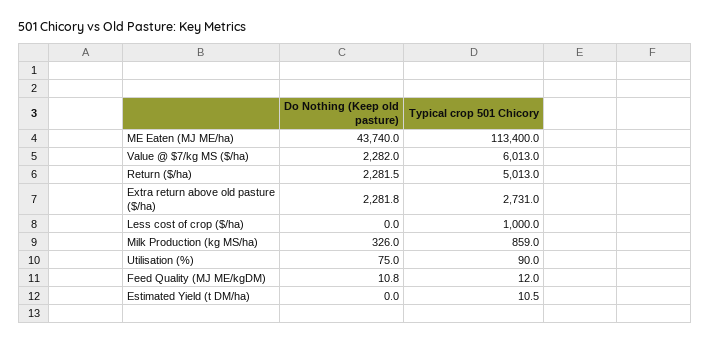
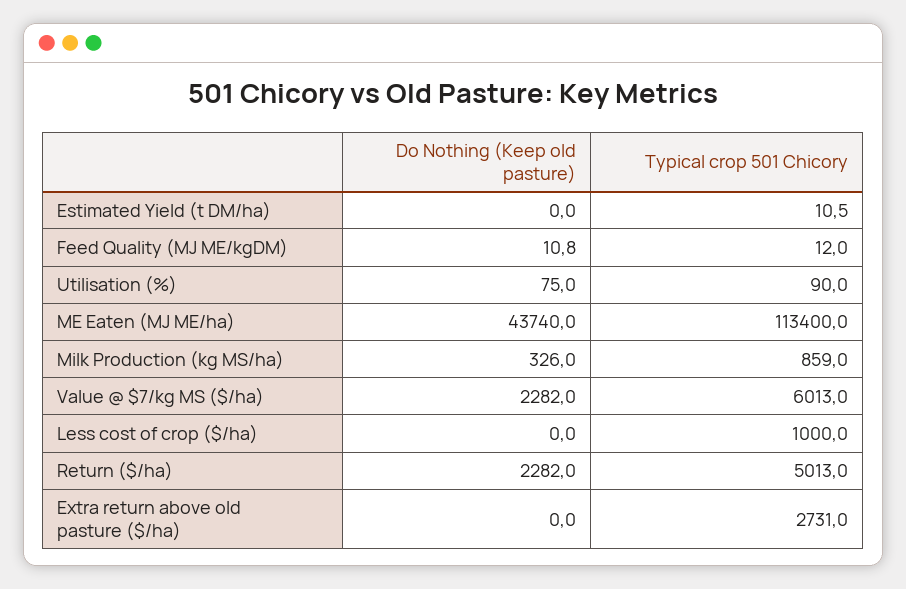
  {
    "Do Nothing (Keep old pasture)": {
      "ME Eaten (MJ ME/ha)": 43740,
      "Value @ $7/kg MS ($/ha)": 2282,
-     "Return ($/ha)": 2281.5,
+     "Return ($/ha)": 2282,
-     "Extra return above old pasture ($/ha)": 2281.8,
+     "Extra return above old pasture ($/ha)": 0,
      "Less cost of crop ($/ha)": 0,
      "Milk Production (kg MS/ha)": 326,
      "Utilisation (%)": 75,
      "Feed Quality (MJ ME/kgDM)": 10.8,
      "Estimated Yield (t DM/ha)": 0
    },
    "Typical crop 501 Chicory": {
      "ME Eaten (MJ ME/ha)": 113400,
      "Value @ $7/kg MS ($/ha)": 6013,
      "Return ($/ha)": 5013,
      "Extra return above old pasture ($/ha)": 2731,
      "Less cost of crop ($/ha)": 1000,
      "Milk Production (kg MS/ha)": 859,
      "Utilisation (%)": 90,
      "Feed Quality (MJ ME/kgDM)": 12,
      "Estimated Yield (t DM/ha)": 10.5
    }
  }

